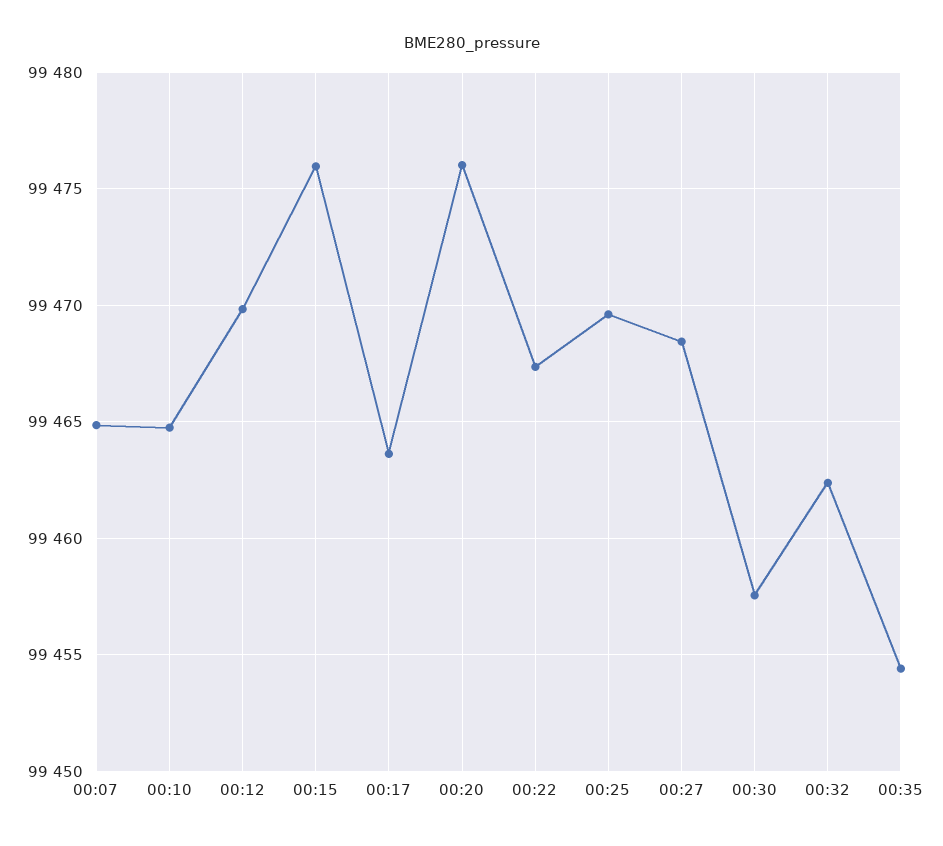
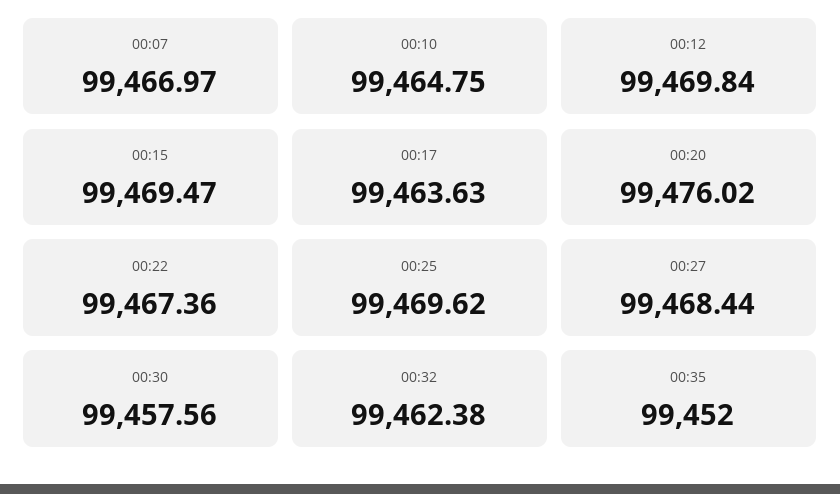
  {
-   "00:07": 99465,
+   "00:07": 99466.97,
    "00:10": 99464.75,
    "00:12": 99469.84,
-   "00:15": 99476,
+   "00:15": 99469.47,
    "00:17": 99463.63,
    "00:20": 99476.02,
    "00:22": 99467.36,
    "00:25": 99469.62,
    "00:27": 99468.44,
    "00:30": 99457.56,
    "00:32": 99462.38,
-   "00:35": 99454.5
+   "00:35": 99452
  }

